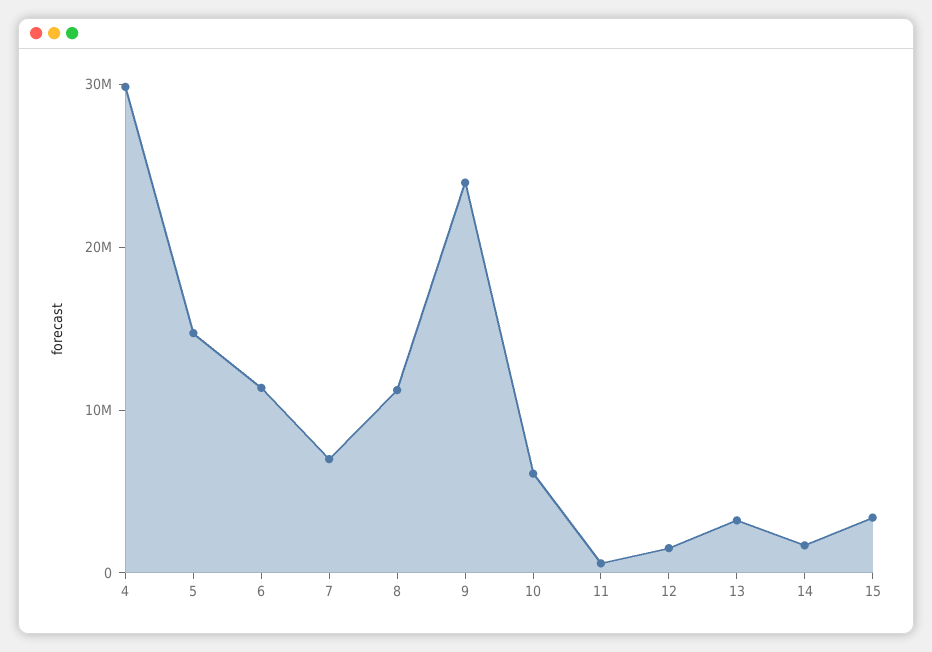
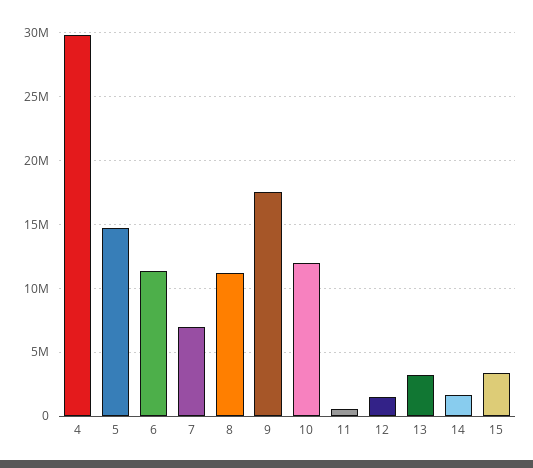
  {
    "4": 30000000,
    "5": 14500000,
    "6": 11500000,
    "7": 7000000,
    "8": 11000000,
-   "9": 24000000,
+   "9": 17500000,
-   "10": 6000000,
+   "10": 12000000,
    "11": 500000,
    "12": 1500000,
    "13": 3000000,
    "14": 1500000,
    "15": 3500000
  }

